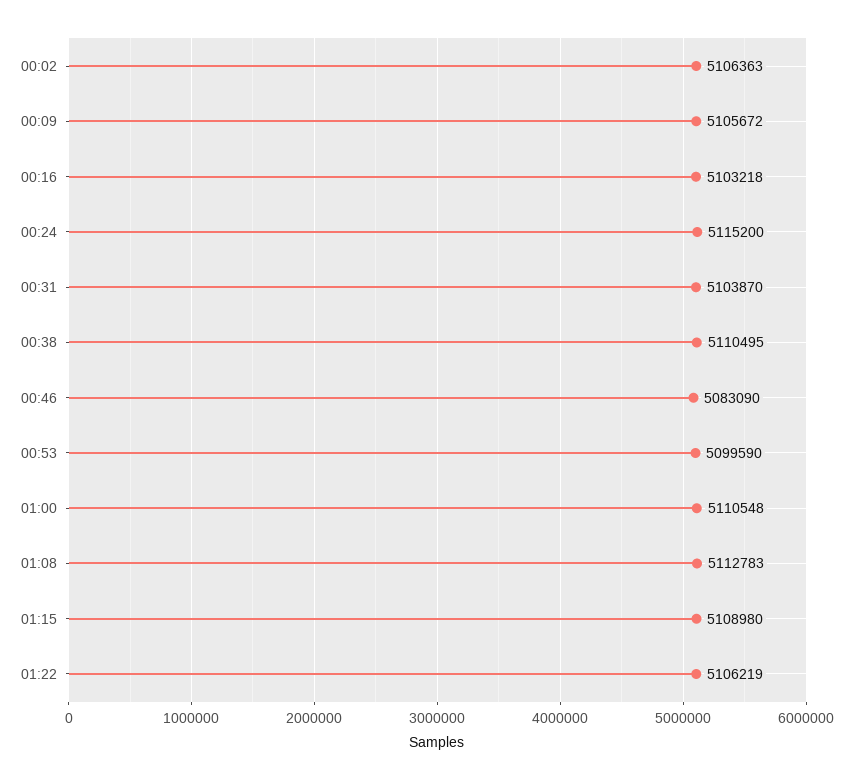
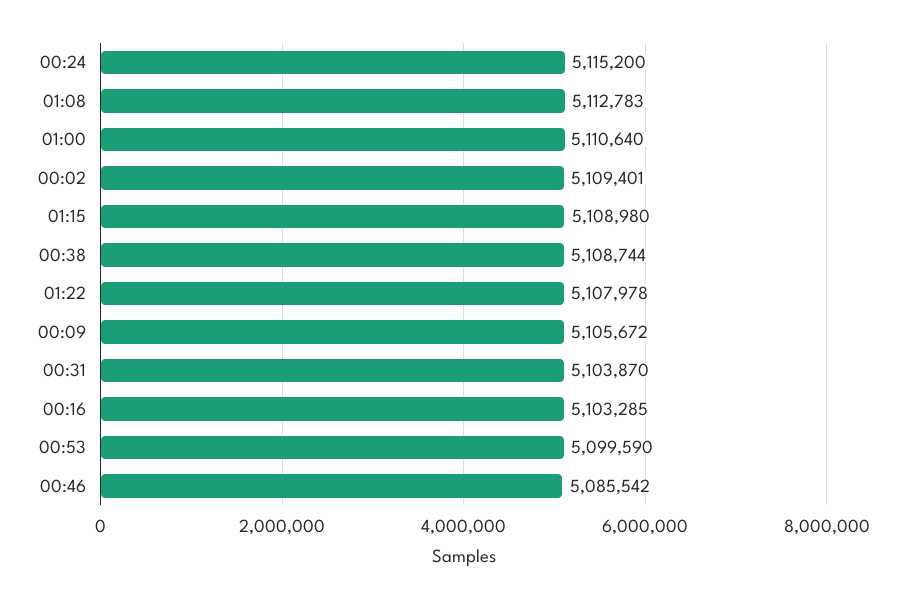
  {
-   "00:02": 5106363,
+   "00:02": 5109401,
    "00:09": 5105672,
-   "00:16": 5103218,
+   "00:16": 5103285,
    "00:24": 5115200,
    "00:31": 5103870,
-   "00:38": 5110495,
+   "00:38": 5108744,
-   "00:46": 5083090,
+   "00:46": 5085542,
    "00:53": 5099590,
-   "01:00": 5110548,
+   "01:00": 5110640,
    "01:08": 5112783,
    "01:15": 5108980,
-   "01:22": 5106219
+   "01:22": 5107978
  }

